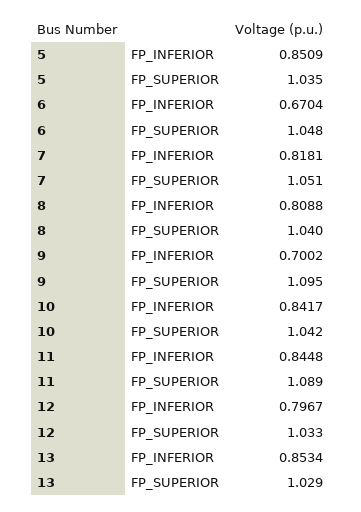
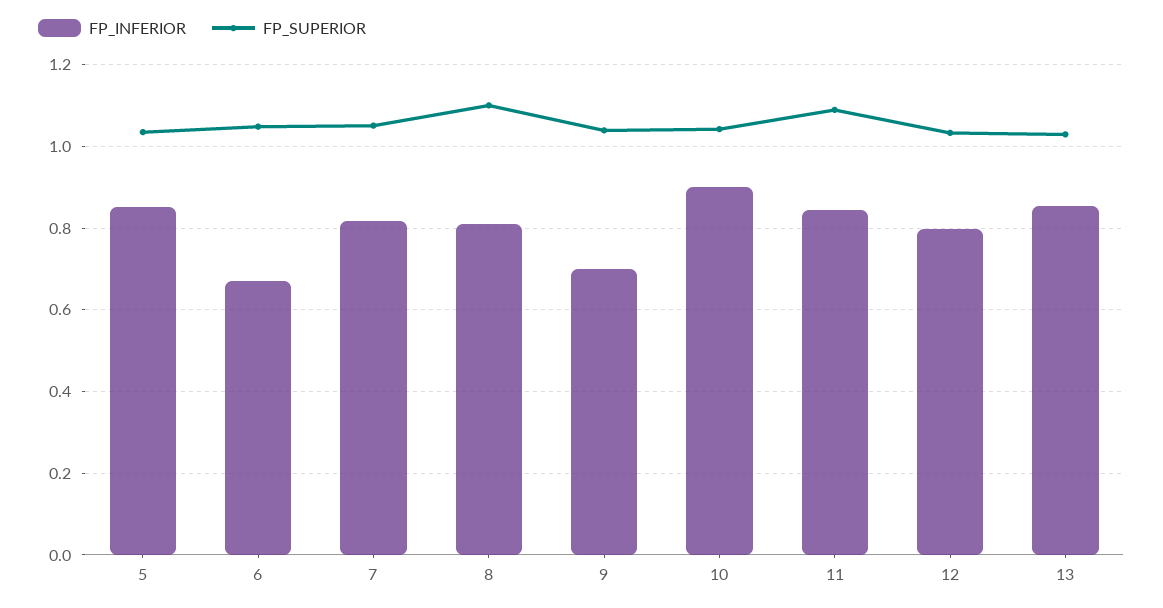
  {
    "FP_INFERIOR": {
      "5": 0.8509,
      "6": 0.6704,
      "7": 0.8181,
      "8": 0.8088,
      "9": 0.7002,
-     "10": 0.8417,
+     "10": 0.9,
      "11": 0.8448,
      "12": 0.7967,
      "13": 0.8534
    },
    "FP_SUPERIOR": {
      "5": 1.035,
      "6": 1.048,
      "7": 1.051,
-     "8": 1.04,
+     "8": 1.1,
-     "9": 1.095,
+     "9": 1.04,
      "10": 1.042,
      "11": 1.089,
      "12": 1.033,
      "13": 1.029
    }
  }

